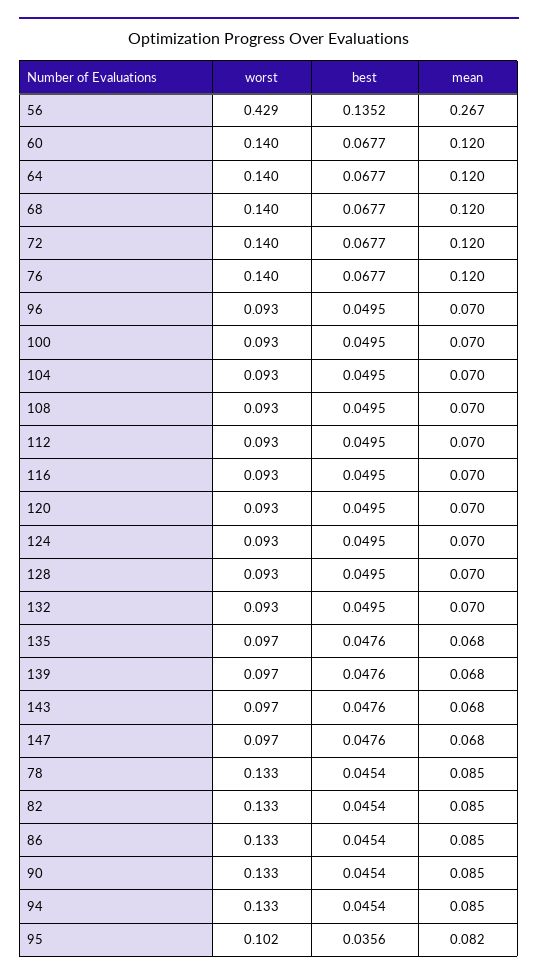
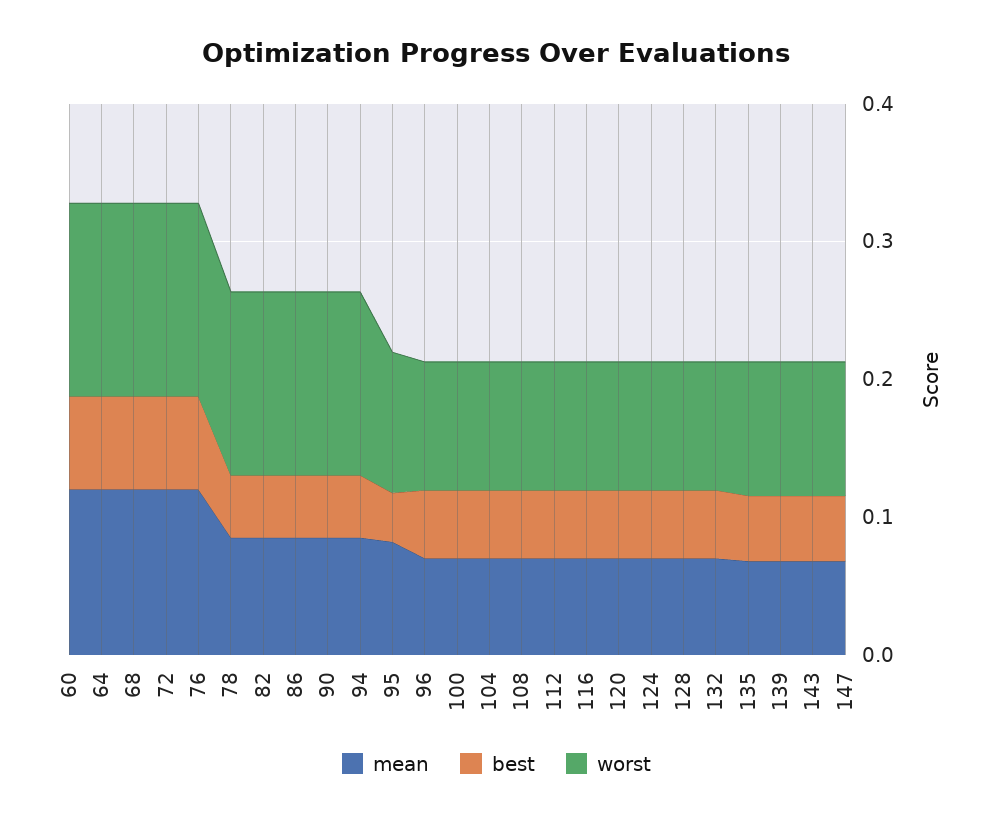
  {
    "worst": {
-     "56": 0.429,
      "60": 0.14,
      "64": 0.14,
      "68": 0.14,
      "72": 0.14,
      "76": 0.14,
      "96": 0.093,
      "100": 0.093,
      "104": 0.093,
      "108": 0.093,
      "112": 0.093,
      "116": 0.093,
      "120": 0.093,
      "124": 0.093,
      "128": 0.093,
      "132": 0.093,
      "135": 0.097,
      "139": 0.097,
      "143": 0.097,
      "147": 0.097,
      "78": 0.133,
      "82": 0.133,
      "86": 0.133,
      "90": 0.133,
      "94": 0.133,
      "95": 0.102
    },
    "best": {
-     "56": 0.1352,
      "60": 0.0677,
      "64": 0.0677,
      "68": 0.0677,
      "72": 0.0677,
      "76": 0.0677,
      "96": 0.0495,
      "100": 0.0495,
      "104": 0.0495,
      "108": 0.0495,
      "112": 0.0495,
      "116": 0.0495,
      "120": 0.0495,
      "124": 0.0495,
      "128": 0.0495,
      "132": 0.0495,
      "135": 0.0476,
      "139": 0.0476,
      "143": 0.0476,
      "147": 0.0476,
      "78": 0.0454,
      "82": 0.0454,
      "86": 0.0454,
      "90": 0.0454,
      "94": 0.0454,
      "95": 0.0356
    },
    "mean": {
-     "56": 0.267,
      "60": 0.12,
      "64": 0.12,
      "68": 0.12,
      "72": 0.12,
      "76": 0.12,
      "96": 0.07,
      "100": 0.07,
      "104": 0.07,
      "108": 0.07,
      "112": 0.07,
      "116": 0.07,
      "120": 0.07,
      "124": 0.07,
      "128": 0.07,
      "132": 0.07,
      "135": 0.068,
      "139": 0.068,
      "143": 0.068,
      "147": 0.068,
      "78": 0.085,
      "82": 0.085,
      "86": 0.085,
      "90": 0.085,
      "94": 0.085,
      "95": 0.082
    }
  }

